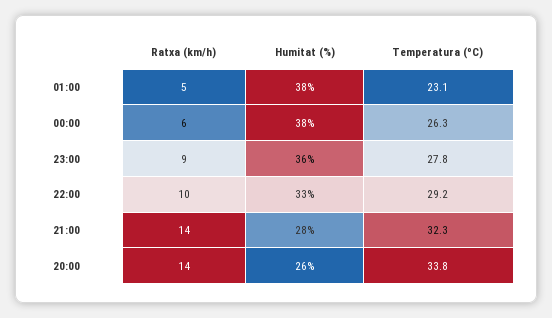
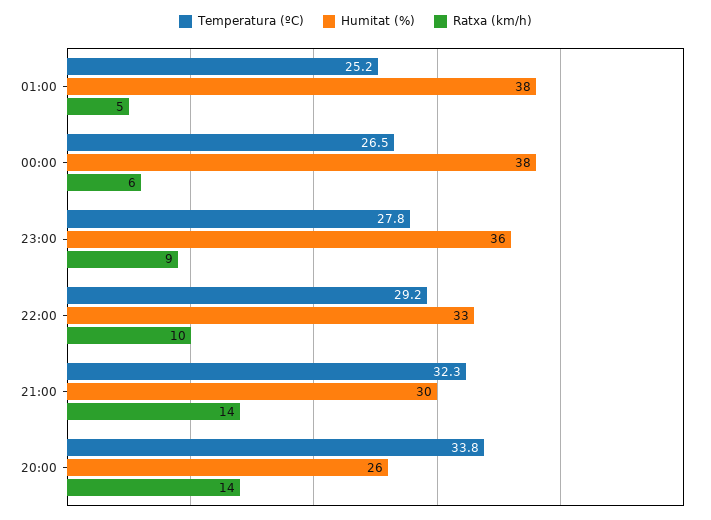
  {
    "Ratxa (km/h)": {
      "01:00": 5,
      "00:00": 6,
      "23:00": 9,
      "22:00": 10,
      "21:00": 14,
      "20:00": 14
    },
    "Humitat (%)": {
      "01:00": 38,
      "00:00": 38,
      "23:00": 36,
      "22:00": 33,
-     "21:00": 28,
+     "21:00": 30,
      "20:00": 26
    },
    "Temperatura (ºC)": {
-     "01:00": 23.1,
+     "01:00": 25.2,
-     "00:00": 26.3,
+     "00:00": 26.5,
      "23:00": 27.8,
      "22:00": 29.2,
      "21:00": 32.3,
      "20:00": 33.8
    }
  }

